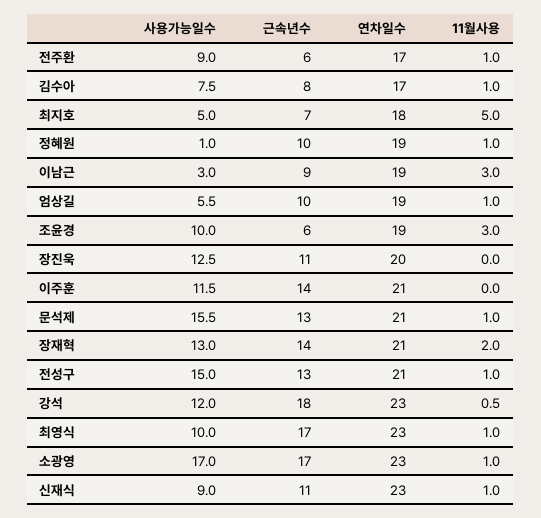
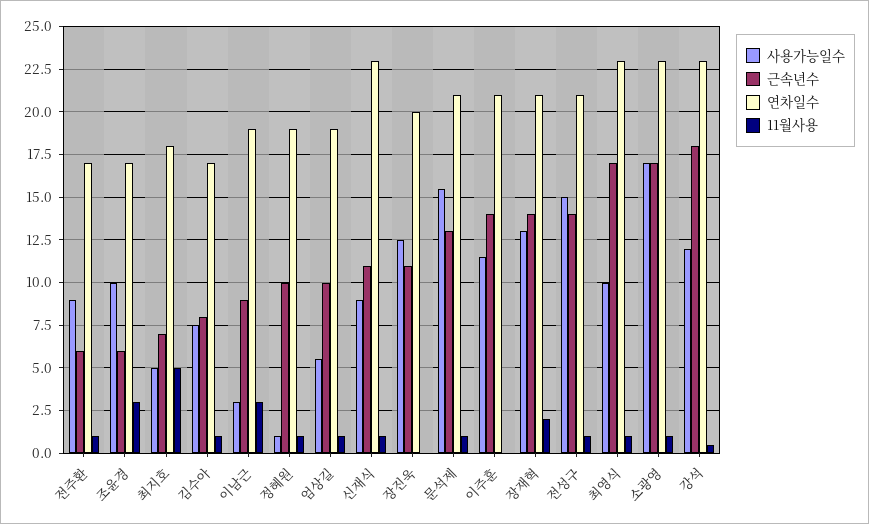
  {
    "사용가능일수": {
      "전주환": 9,
      "김수아": 7.5,
      "최지호": 5,
      "정혜원": 1,
      "이남근": 3,
      "엄상길": 5.5,
      "조윤경": 10,
      "장진욱": 12.5,
      "이주훈": 11.5,
      "문석제": 15.5,
      "장재혁": 13,
      "전성구": 15,
      "강석": 12,
      "최영식": 10,
      "소광영": 17,
      "신재식": 9
    },
    "근속년수": {
      "전주환": 6,
      "김수아": 8,
      "최지호": 7,
      "정혜원": 10,
      "이남근": 9,
      "엄상길": 10,
      "조윤경": 6,
      "장진욱": 11,
      "이주훈": 14,
      "문석제": 13,
      "장재혁": 14,
-     "전성구": 13,
+     "전성구": 14,
      "강석": 18,
      "최영식": 17,
      "소광영": 17,
      "신재식": 11
    },
    "연차일수": {
      "전주환": 17,
      "김수아": 17,
      "최지호": 18,
      "정혜원": 19,
      "이남근": 19,
      "엄상길": 19,
-     "조윤경": 19,
+     "조윤경": 17,
      "장진욱": 20,
      "이주훈": 21,
      "문석제": 21,
      "장재혁": 21,
      "전성구": 21,
      "강석": 23,
      "최영식": 23,
      "소광영": 23,
      "신재식": 23
    },
    "11월사용": {
      "전주환": 1,
      "김수아": 1,
      "최지호": 5,
      "정혜원": 1,
      "이남근": 3,
      "엄상길": 1,
      "조윤경": 3,
      "장진욱": 0,
      "이주훈": 0,
      "문석제": 1,
      "장재혁": 2,
      "전성구": 1,
      "강석": 0.5,
      "최영식": 1,
      "소광영": 1,
      "신재식": 1
    }
  }

